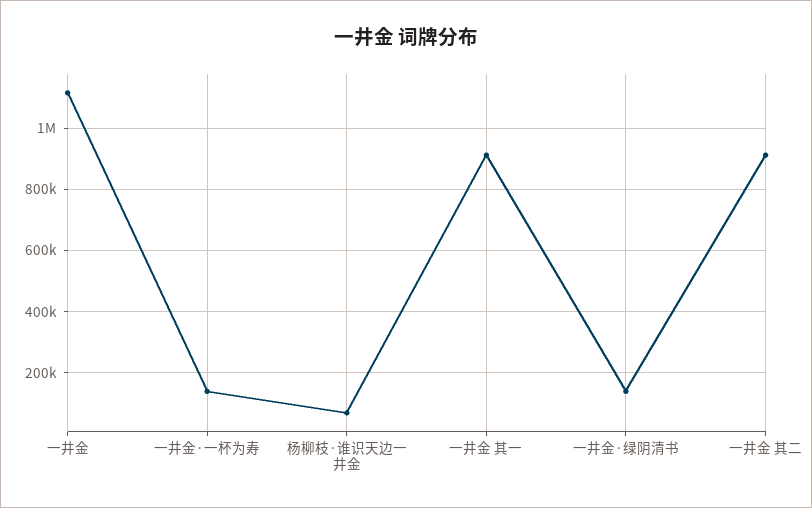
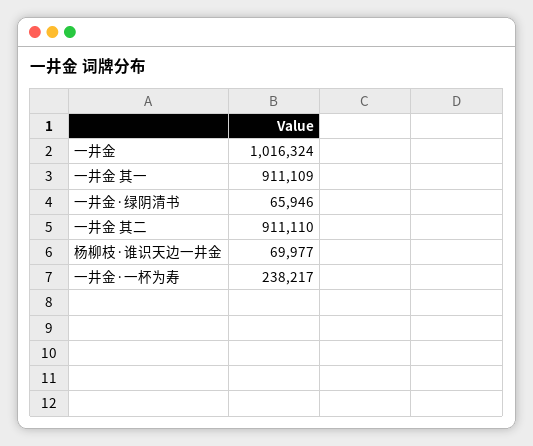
  {
-   "一井金": 1120000,
+   "一井金": 1016324,
-   "一井金·一杯为寿": 140000,
+   "一井金·一杯为寿": 238217,
    "杨柳枝·谁识天边一井金": 69977,
    "一井金 其一": 911109,
-   "一井金·绿阴清书": 140000,
+   "一井金·绿阴清书": 65946,
    "一井金 其二": 911110
  }

